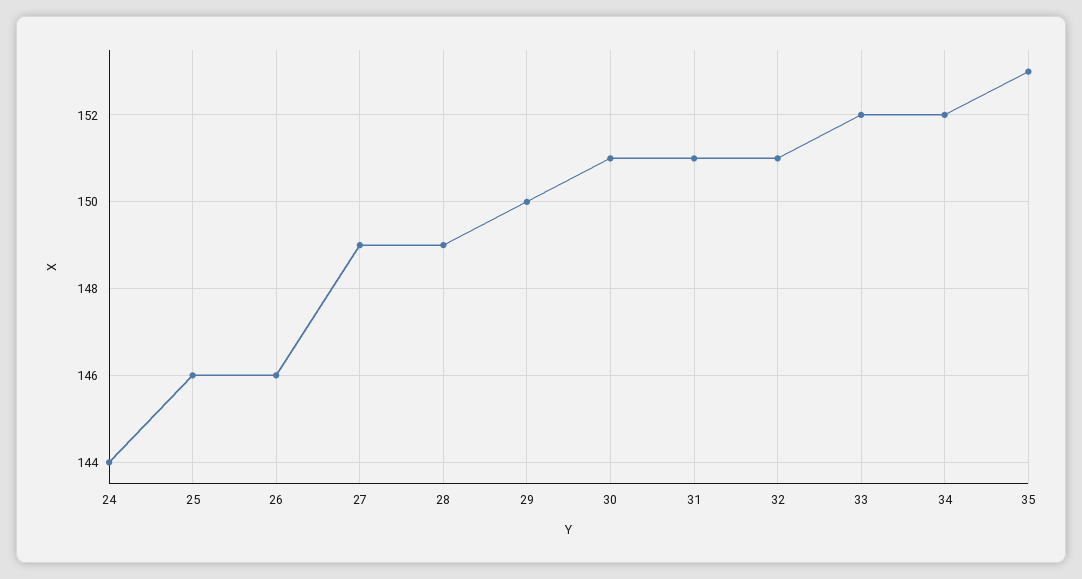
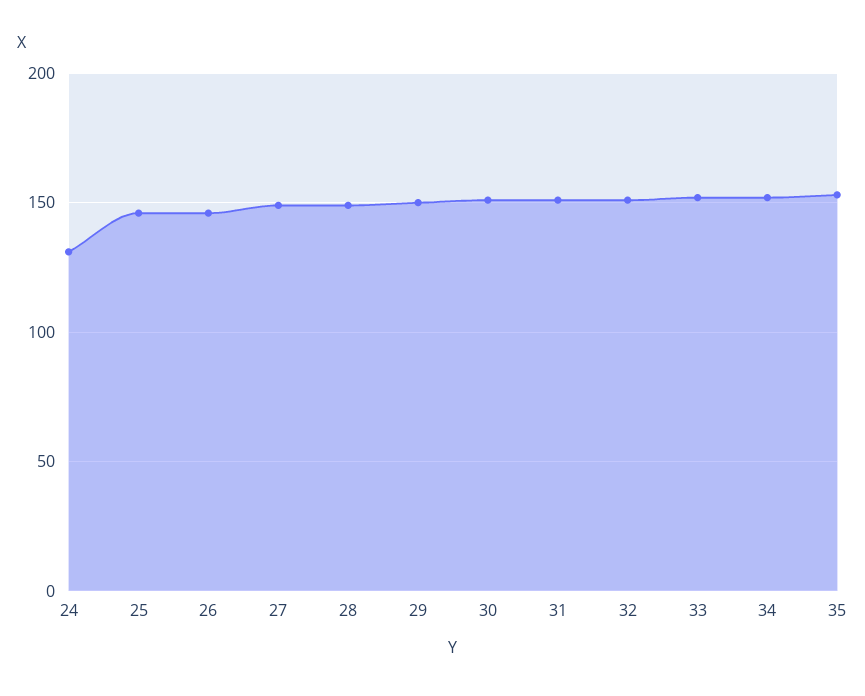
  {
-   "24": 144,
+   "24": 130,
    "25": 146,
    "26": 146,
    "27": 149,
    "28": 149,
    "29": 150,
    "30": 151,
    "31": 151,
    "32": 151,
    "33": 152,
    "34": 152,
    "35": 153
  }

